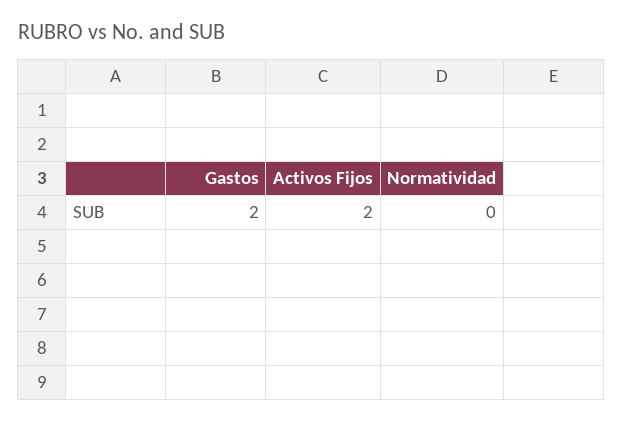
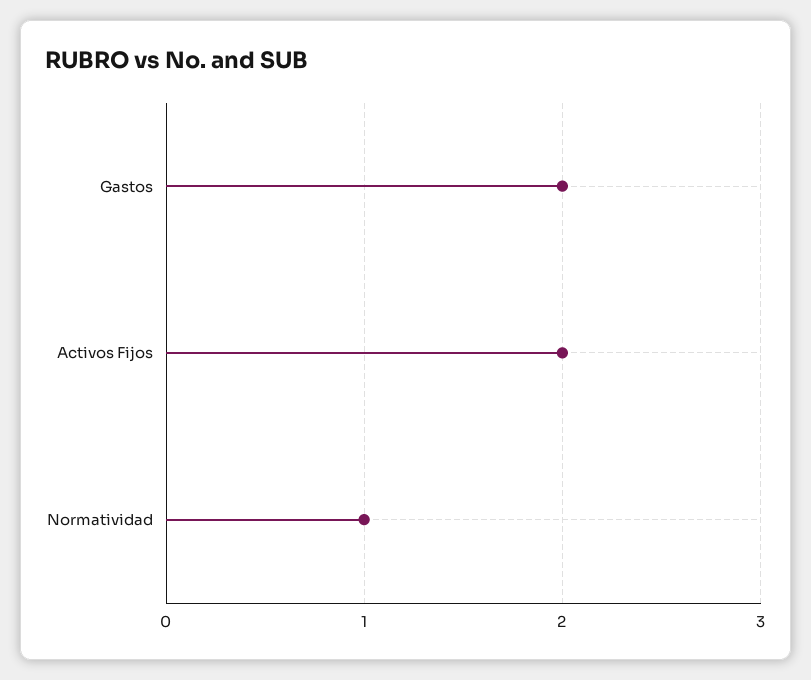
  {
    "Gastos": 2,
    "Activos Fijos": 2,
-   "Normatividad": 0
+   "Normatividad": 1
  }

